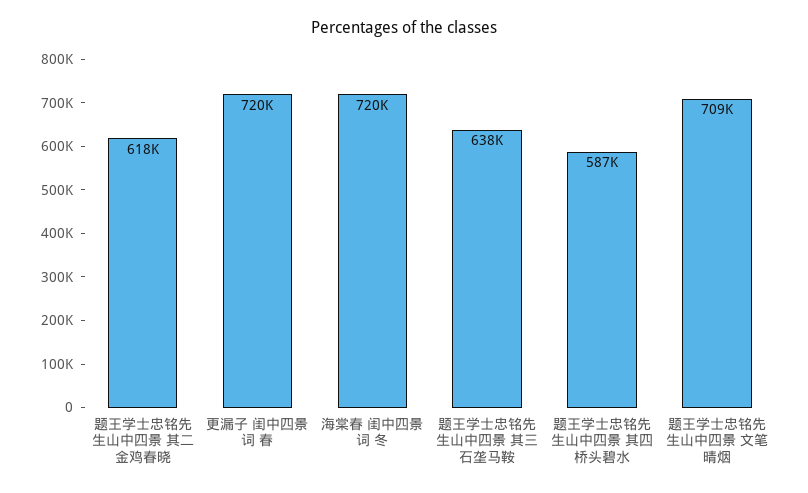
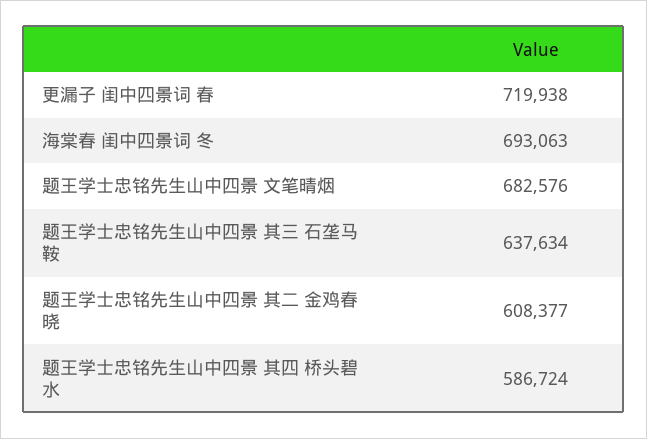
  {
-   "题王学士忠铭先生山中四景 其二 金鸡春晓": 618000,
+   "题王学士忠铭先生山中四景 其二 金鸡春晓": 608377,
    "更漏子 闺中四景词 春": 719938,
-   "海棠春 闺中四景词 冬": 720000,
+   "海棠春 闺中四景词 冬": 693063,
    "题王学士忠铭先生山中四景 其三 石垄马鞍": 637634,
    "题王学士忠铭先生山中四景 其四 桥头碧水": 586724,
-   "题王学士忠铭先生山中四景 文笔晴烟": 709000
+   "题王学士忠铭先生山中四景 文笔晴烟": 682576
  }

